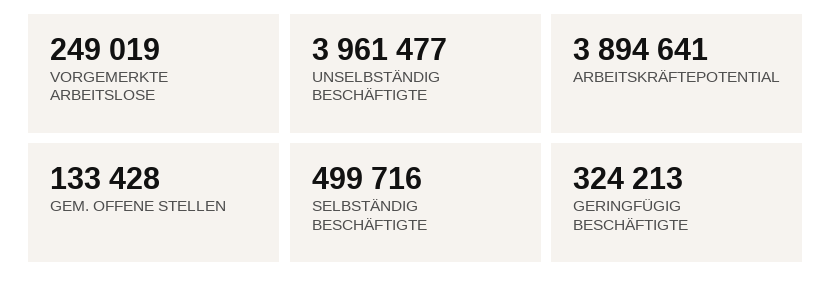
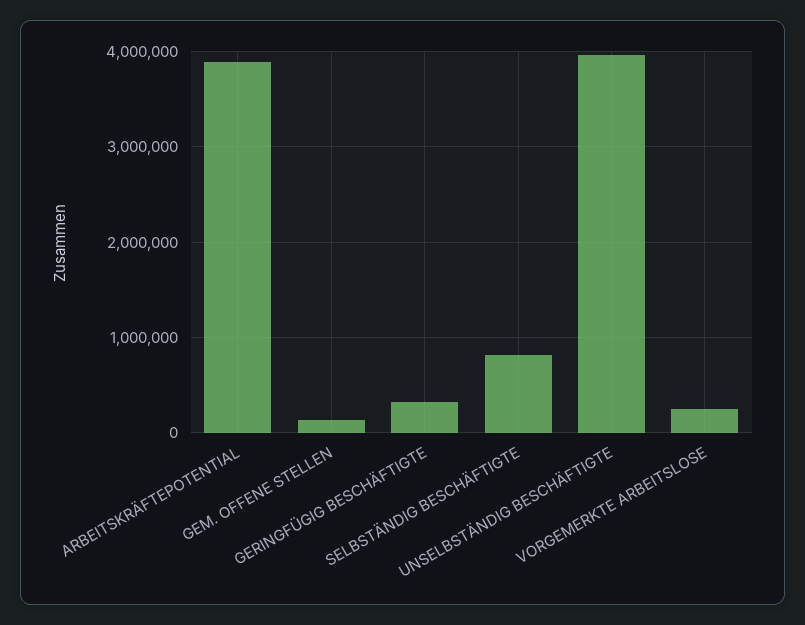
  {
    "VORGEMERKTE ARBEITSLOSE": 249019,
    "UNSELBSTÄNDIG BESCHÄFTIGTE": 3961477,
    "ARBEITSKRÄFTEPOTENTIAL": 3894641,
    "GEM. OFFENE STELLEN": 133428,
-   "SELBSTÄNDIG BESCHÄFTIGTE": 499716,
+   "SELBSTÄNDIG BESCHÄFTIGTE": 800000,
    "GERINGFÜGIG BESCHÄFTIGTE": 324213
  }

